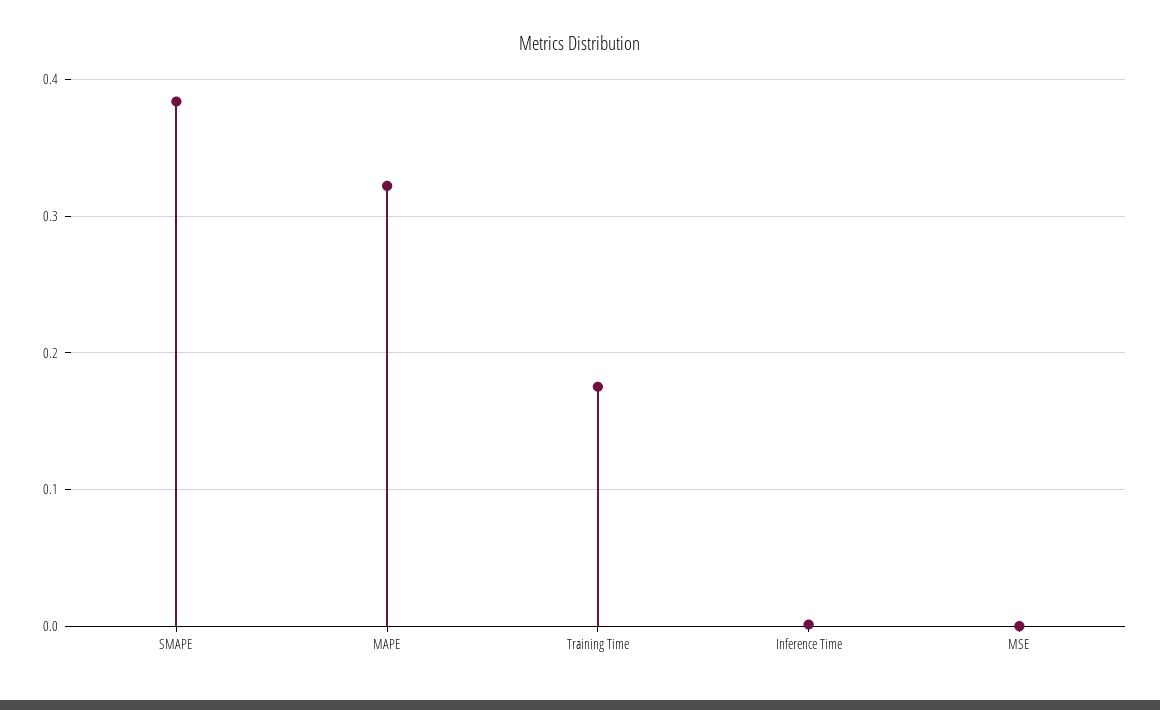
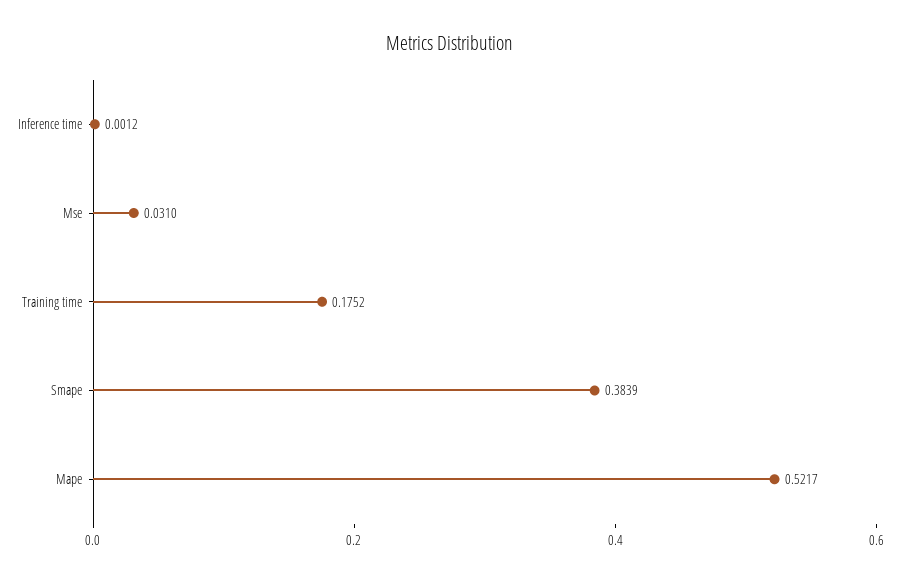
  {
    "SMAPE": 0.3839,
-   "MAPE": 0.32,
+   "MAPE": 0.5217,
    "Training Time": 0.1752,
    "Inference Time": 0.0012,
-   "MSE": 0
+   "MSE": 0.031
  }

